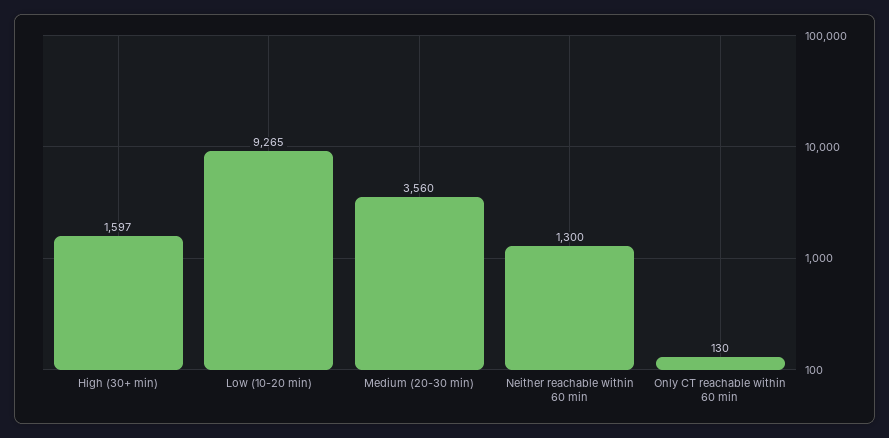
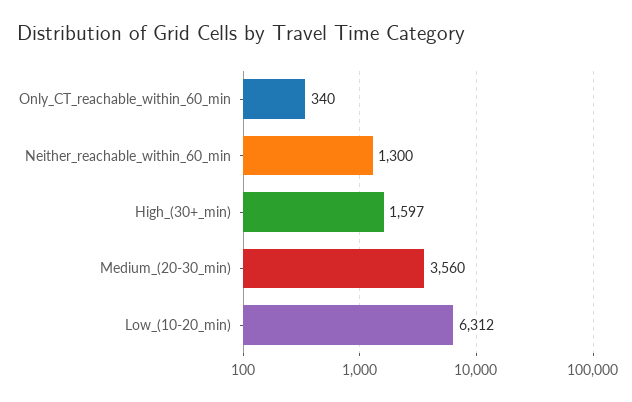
  {
    "High (30+ min)": 1597,
-   "Low (10-20 min)": 9265,
+   "Low (10-20 min)": 6312,
    "Medium (20-30 min)": 3560,
    "Neither reachable within 60 min": 1300,
-   "Only CT reachable within 60 min": 130
+   "Only CT reachable within 60 min": 340
  }

